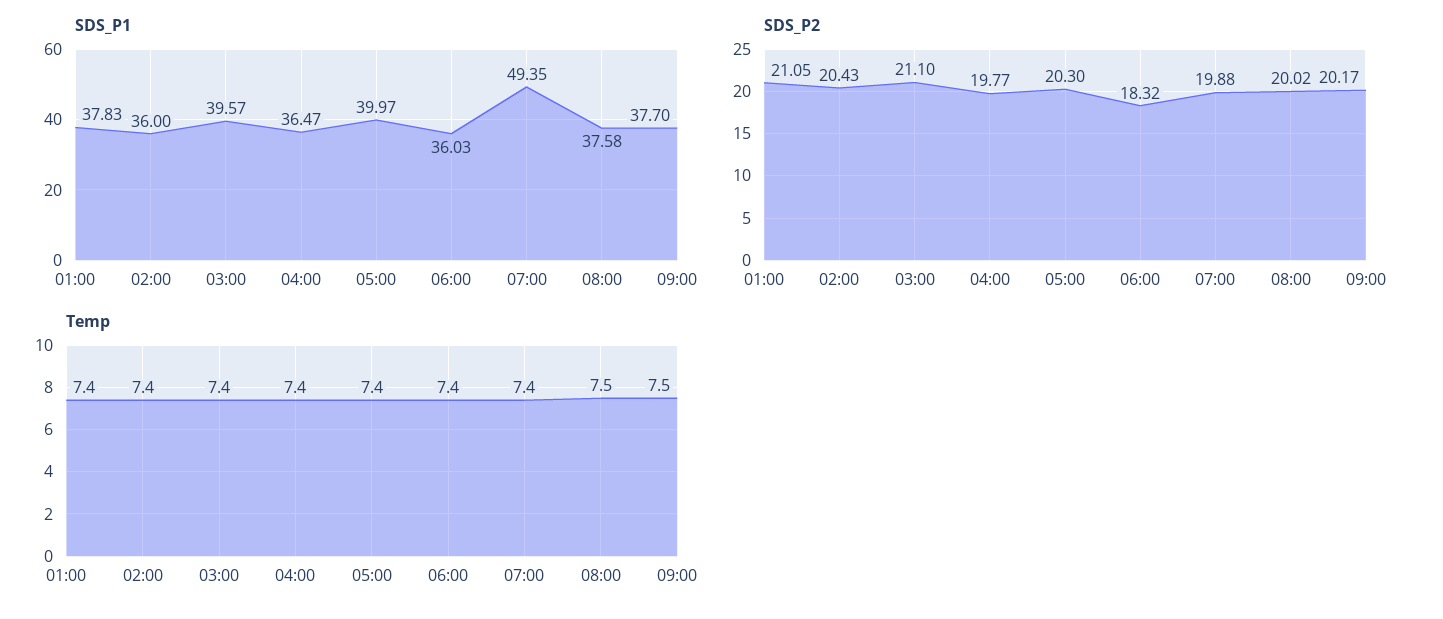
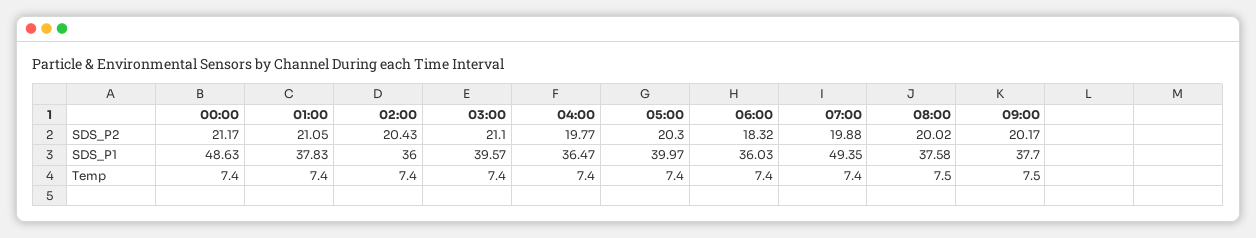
  {
    "SDS_P1": {
      "01:00": 37.83,
      "02:00": 36,
      "03:00": 39.57,
      "04:00": 36.47,
      "05:00": 39.97,
      "06:00": 36.03,
      "07:00": 49.35,
      "08:00": 37.58,
-     "09:00": 37.7
+     "09:00": 37.7,
+     "00:00": 48.63
    },
    "SDS_P2": {
      "01:00": 21.05,
      "02:00": 20.43,
      "03:00": 21.1,
      "04:00": 19.77,
      "05:00": 20.3,
      "06:00": 18.32,
      "07:00": 19.88,
      "08:00": 20.02,
-     "09:00": 20.17
+     "09:00": 20.17,
+     "00:00": 21.17
    },
    "Temp": {
      "01:00": 7.4,
      "02:00": 7.4,
      "03:00": 7.4,
      "04:00": 7.4,
      "05:00": 7.4,
      "06:00": 7.4,
      "07:00": 7.4,
      "08:00": 7.5,
-     "09:00": 7.5
+     "09:00": 7.5,
+     "00:00": 7.4
    }
  }

